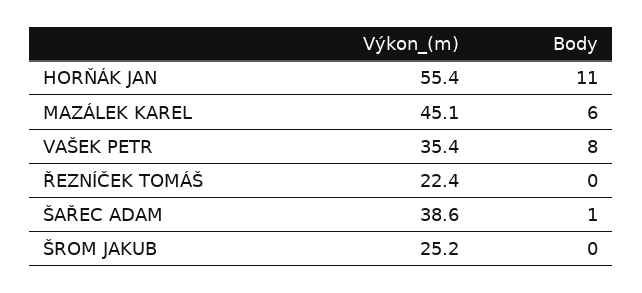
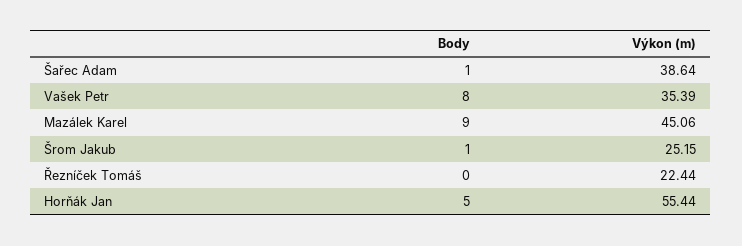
  {
    "Výkon_(m)": {
      "HORŇÁK JAN": 55.44,
      "MAZÁLEK KAREL": 45.06,
      "VAŠEK PETR": 35.39,
      "ŘEZNÍČEK TOMÁŠ": 22.44,
      "ŠAŘEC ADAM": 38.64,
      "ŠROM JAKUB": 25.15
    },
    "Body": {
-     "HORŇÁK JAN": 11,
+     "HORŇÁK JAN": 5,
-     "MAZÁLEK KAREL": 6,
+     "MAZÁLEK KAREL": 9,
      "VAŠEK PETR": 8,
      "ŘEZNÍČEK TOMÁŠ": 0,
      "ŠAŘEC ADAM": 1,
-     "ŠROM JAKUB": 0
+     "ŠROM JAKUB": 1
    }
  }

